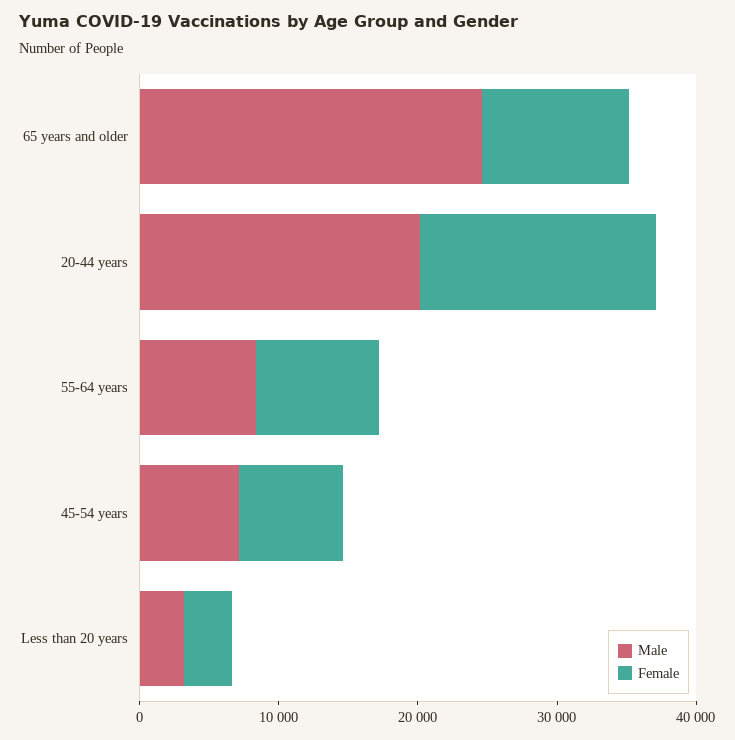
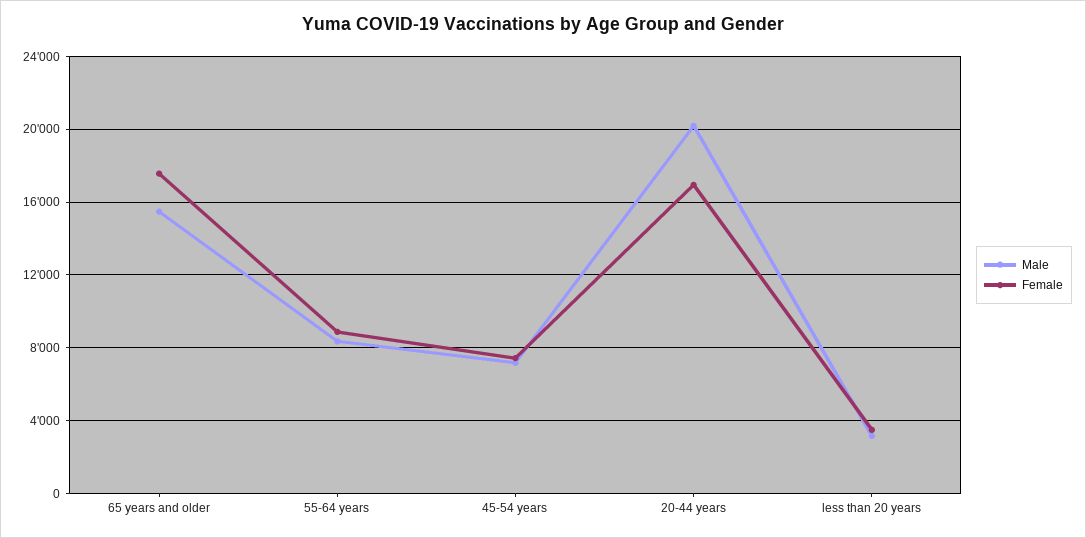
  {
    "Male": {
-     "65 years and older": 24000,
+     "65 years and older": 15500,
      "20-44 years": 20000,
      "55-64 years": 8500,
      "45-54 years": 7000,
      "Less than 20 years": 3000
    },
    "Female": {
-     "65 years and older": 10000,
+     "65 years and older": 17500,
      "20-44 years": 17000,
      "55-64 years": 9000,
      "45-54 years": 7500,
      "Less than 20 years": 3500
    }
  }

